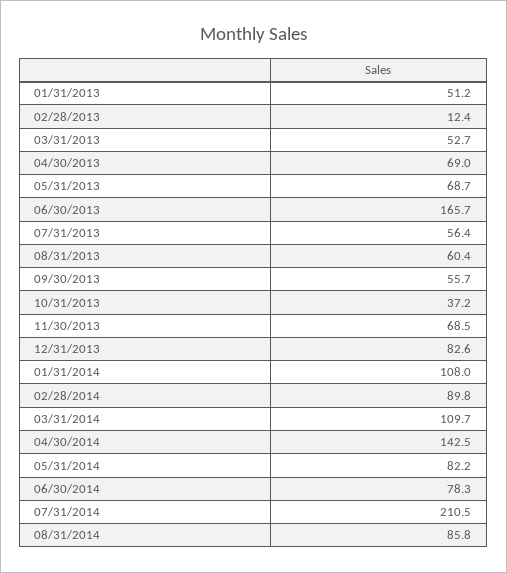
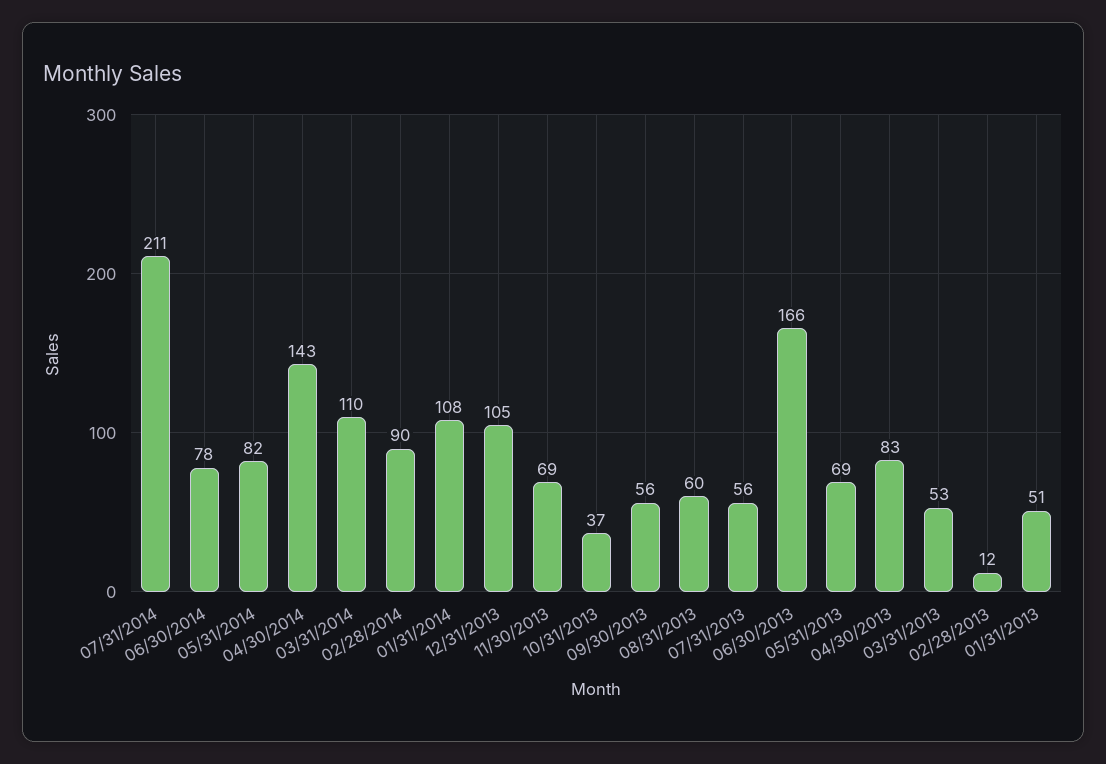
  {
    "01/31/2013": 51.2,
    "02/28/2013": 12.4,
    "03/31/2013": 52.7,
-   "04/30/2013": 69,
+   "04/30/2013": 83,
    "05/31/2013": 68.7,
    "06/30/2013": 165.7,
    "07/31/2013": 56.4,
    "08/31/2013": 60.4,
    "09/30/2013": 55.7,
    "10/31/2013": 37.2,
    "11/30/2013": 68.5,
-   "12/31/2013": 82.6,
+   "12/31/2013": 105,
    "01/31/2014": 108,
    "02/28/2014": 89.8,
    "03/31/2014": 109.7,
    "04/30/2014": 142.5,
    "05/31/2014": 82.2,
    "06/30/2014": 78.3,
-   "07/31/2014": 210.5,
+   "07/31/2014": 210.5
-   "08/31/2014": 85.8
  }

